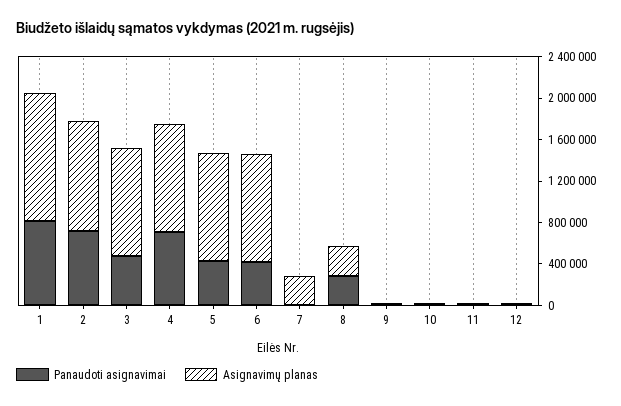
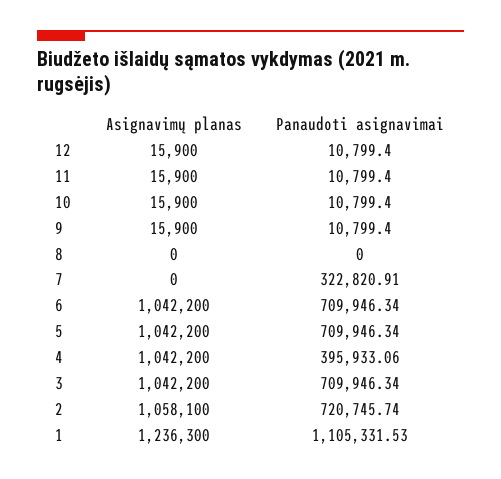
  {
    "Panaudoti asignavimai": {
-     "1": 800000,
+     "1": 1105331.53,
      "2": 720745.74,
-     "3": 500000,
+     "3": 709946.34,
-     "4": 700000,
+     "4": 395933.06,
-     "5": 400000,
+     "5": 709946.34,
-     "6": 400000,
+     "6": 709946.34,
-     "7": 0,
+     "7": 322820.91,
-     "8": 300000,
+     "8": 0,
      "9": 10799.4,
      "10": 10799.4,
      "11": 10799.4,
      "12": 10799.4
    },
    "Asignavimų planas": {
      "1": 1236300,
      "2": 1058100,
      "3": 1042200,
      "4": 1042200,
      "5": 1042200,
      "6": 1042200,
-     "7": 300000,
+     "7": 0,
-     "8": 300000,
+     "8": 0,
      "9": 15900,
      "10": 15900,
      "11": 15900,
      "12": 15900
    }
  }

